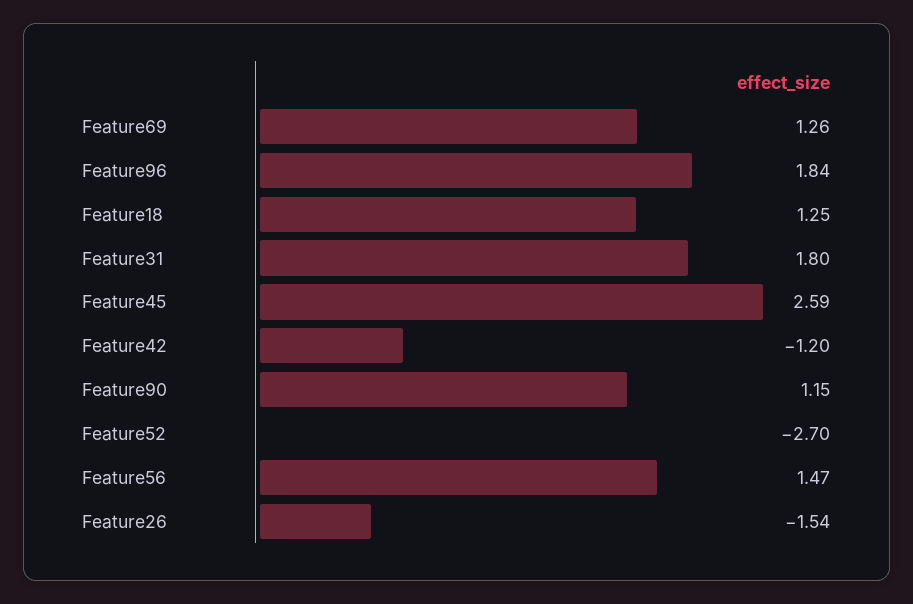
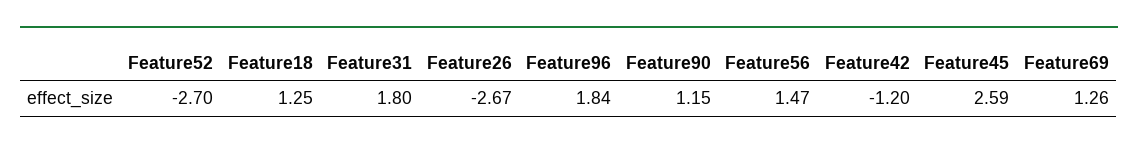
  {
    "Feature69": 1.26,
    "Feature96": 1.84,
    "Feature18": 1.25,
    "Feature31": 1.8,
    "Feature45": 2.59,
    "Feature42": -1.2,
    "Feature90": 1.15,
    "Feature52": -2.7,
    "Feature56": 1.47,
-   "Feature26": -1.54
+   "Feature26": -2.67
  }

